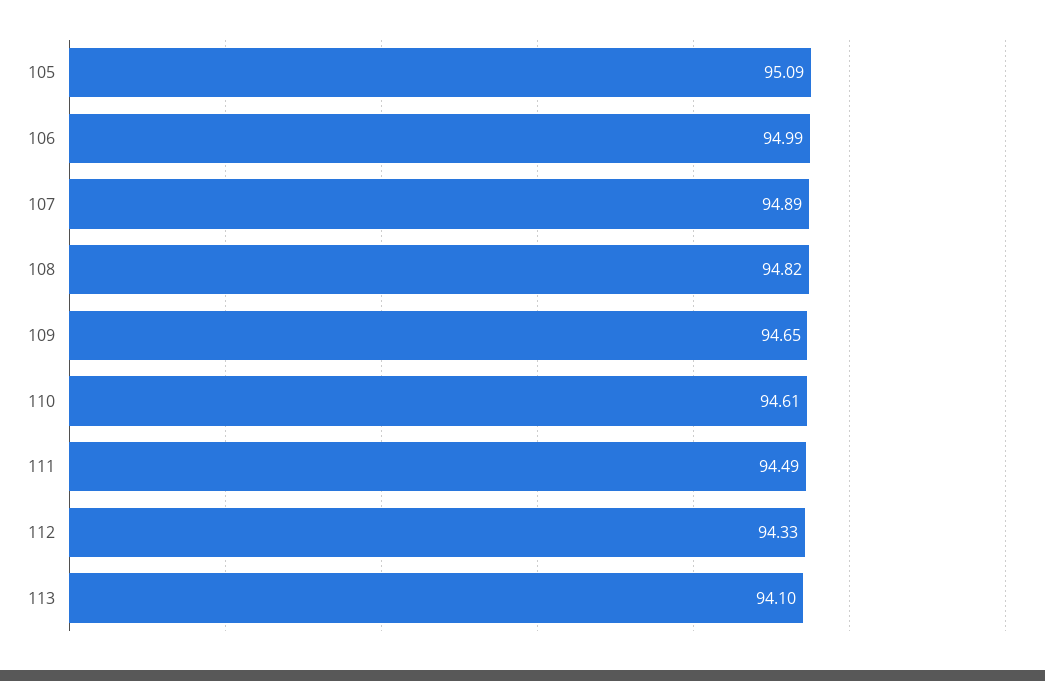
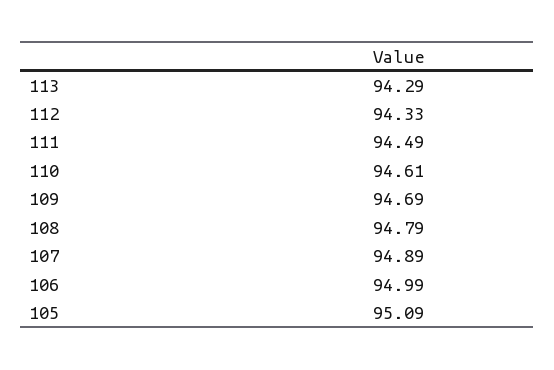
  {
    "105": 95.09,
    "106": 94.99,
    "107": 94.89,
-   "108": 94.82,
+   "108": 94.79,
-   "109": 94.65,
+   "109": 94.69,
    "110": 94.61,
    "111": 94.49,
    "112": 94.33,
-   "113": 94.1
+   "113": 94.29
  }

